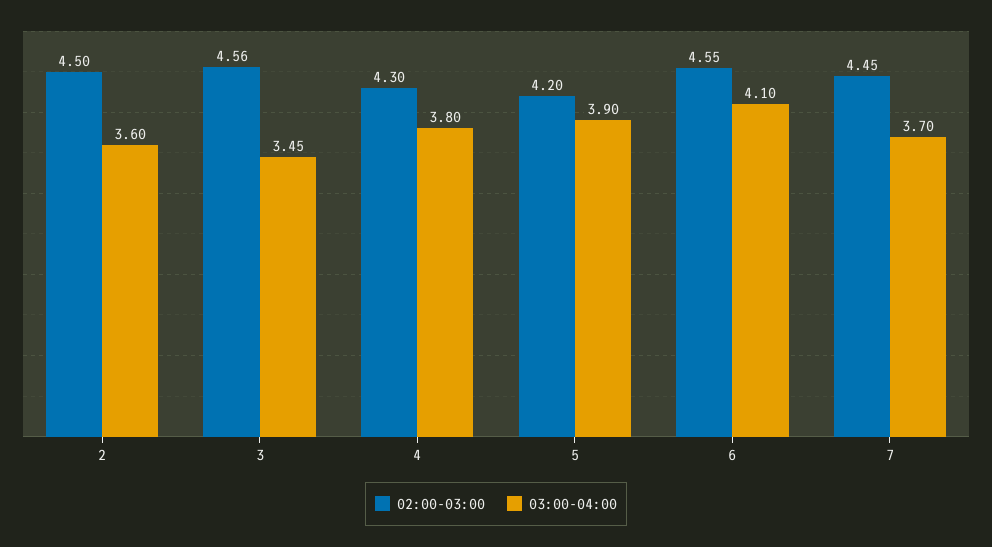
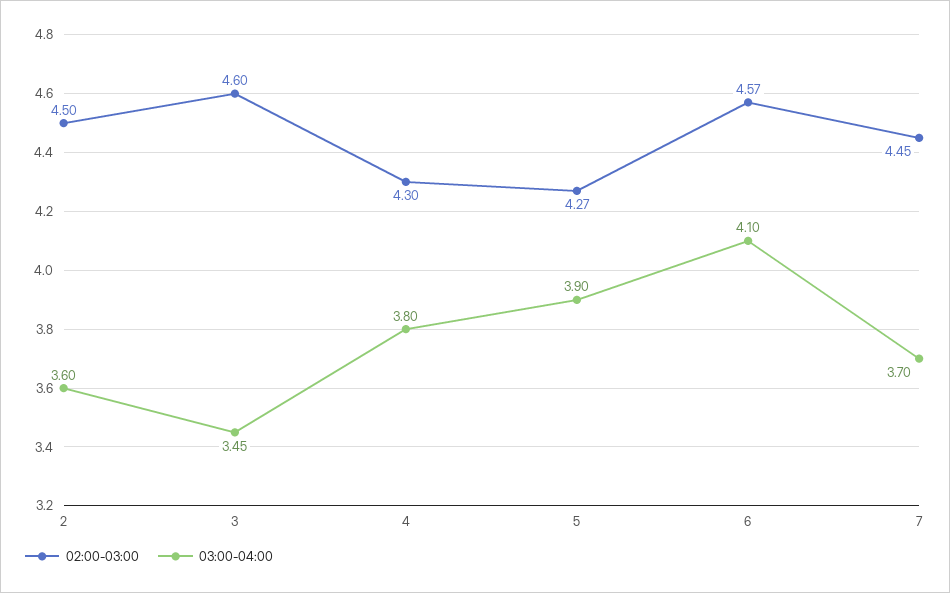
  {
    "02:00-03:00": {
      "2": 4.5,
-     "3": 4.56,
+     "3": 4.6,
      "4": 4.3,
-     "5": 4.2,
+     "5": 4.27,
-     "6": 4.55,
+     "6": 4.57,
      "7": 4.45
    },
    "03:00-04:00": {
      "2": 3.6,
      "3": 3.45,
      "4": 3.8,
      "5": 3.9,
      "6": 4.1,
      "7": 3.7
    }
  }

